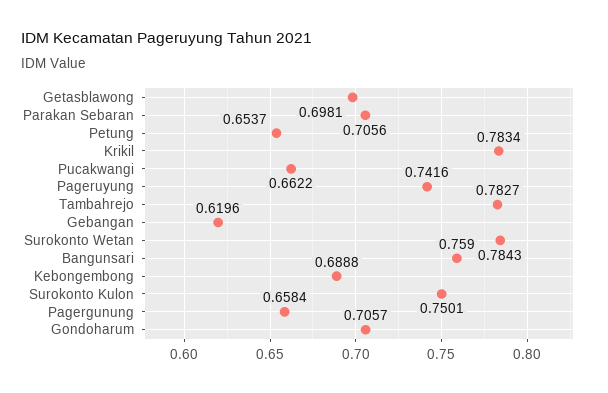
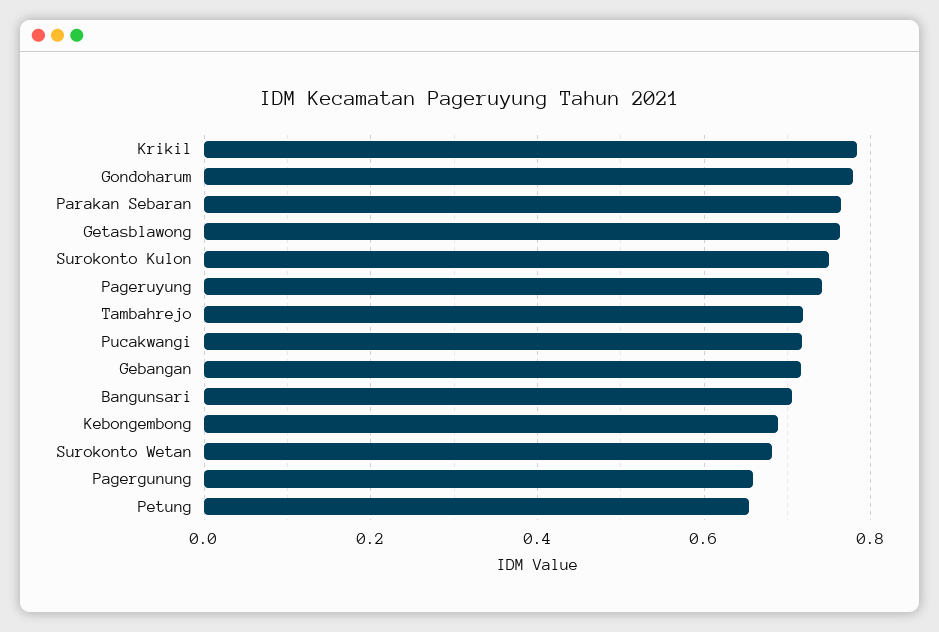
  {
-   "Getasblawong": 0.6981,
+   "Getasblawong": 0.76,
-   "Parakan Sebaran": 0.7056,
+   "Parakan Sebaran": 0.76,
    "Petung": 0.6537,
    "Krikil": 0.7834,
-   "Pucakwangi": 0.6622,
+   "Pucakwangi": 0.72,
    "Pageruyung": 0.7416,
-   "Tambahrejo": 0.7827,
+   "Tambahrejo": 0.72,
-   "Gebangan": 0.6196,
+   "Gebangan": 0.72,
-   "Surokonto Wetan": 0.7843,
+   "Surokonto Wetan": 0.68,
-   "Bangunsari": 0.759,
+   "Bangunsari": 0.7,
    "Kebongembong": 0.6888,
    "Surokonto Kulon": 0.7501,
    "Pagergunung": 0.6584,
-   "Gondoharum": 0.7057
+   "Gondoharum": 0.78
  }

